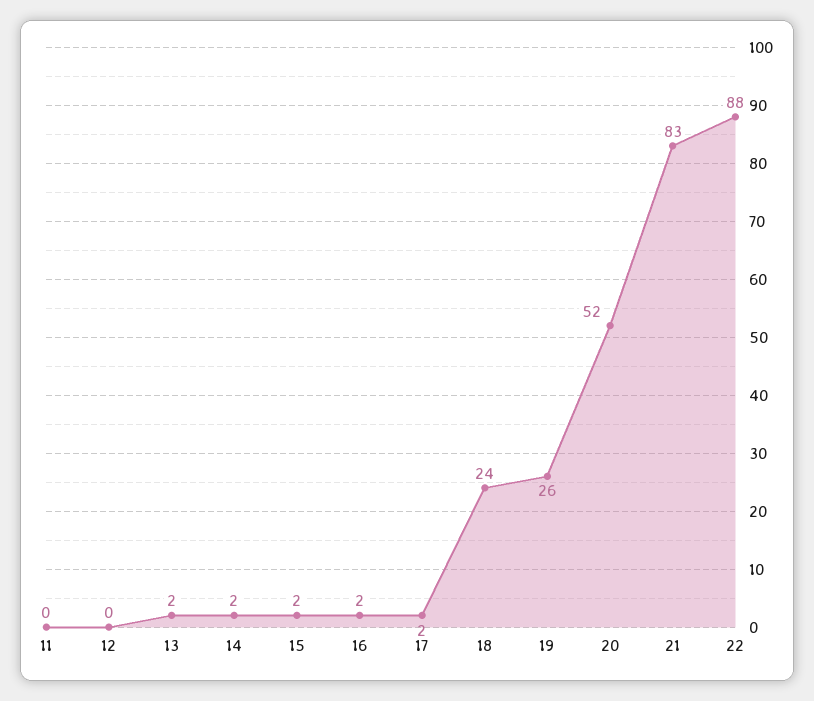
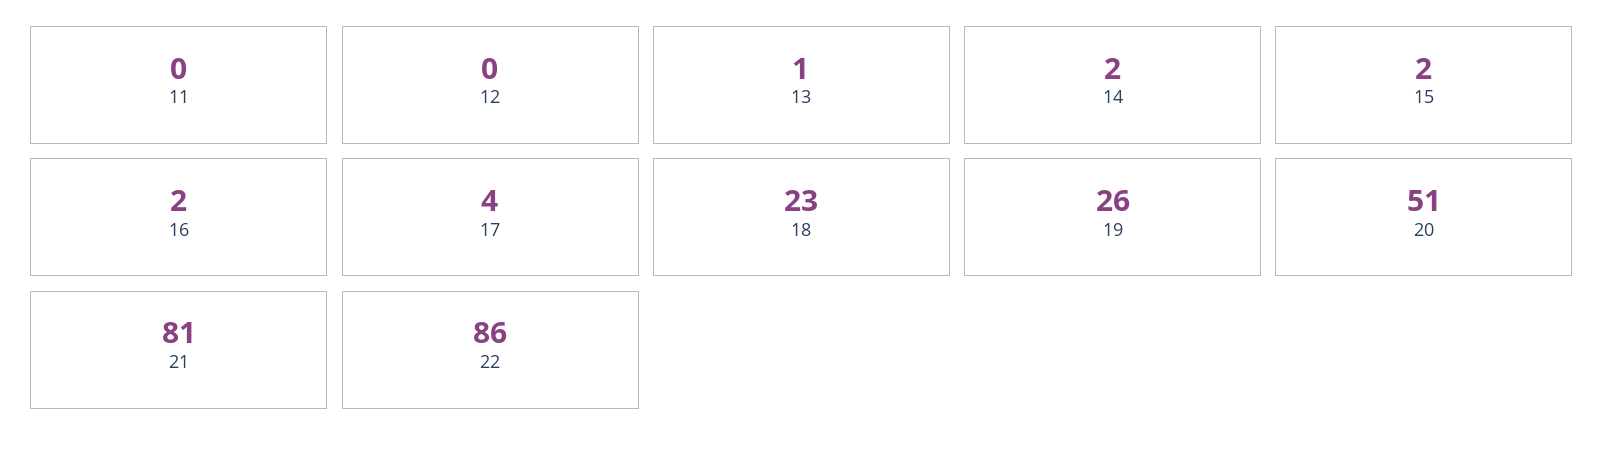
  {
    "11": 0,
    "12": 0,
-   "13": 2,
+   "13": 1,
    "14": 2,
    "15": 2,
    "16": 2,
-   "17": 2,
+   "17": 4,
-   "18": 24,
+   "18": 23,
    "19": 26,
-   "20": 52,
+   "20": 51,
-   "21": 83,
+   "21": 81,
-   "22": 88
+   "22": 86
  }

